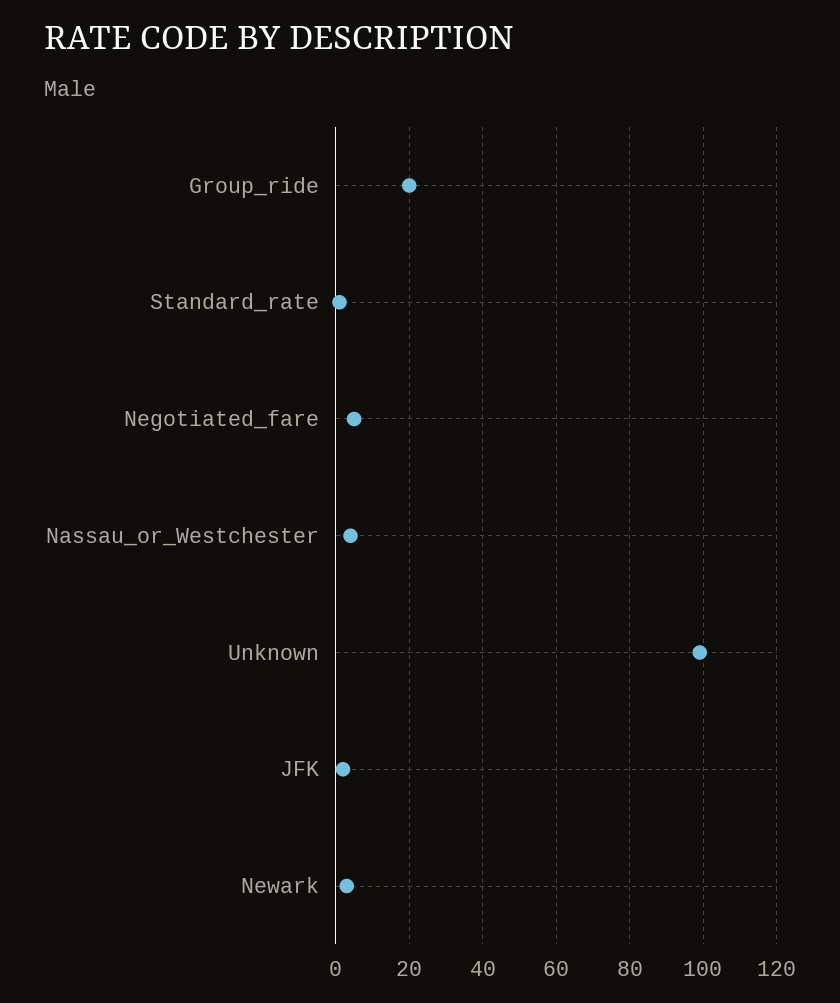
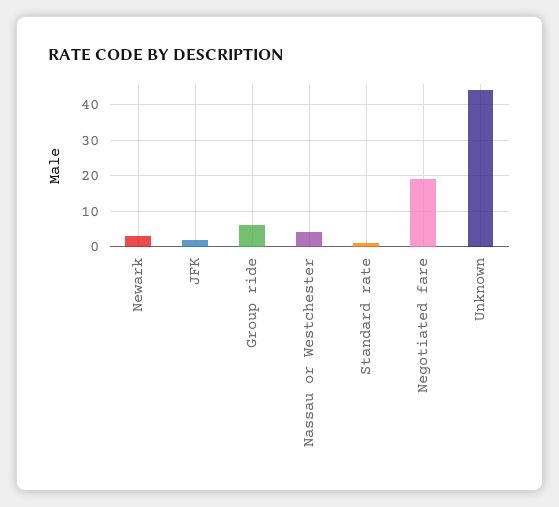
  {
-   "Group_ride": 20,
+   "Group_ride": 5,
    "Standard_rate": 0,
-   "Negotiated_fare": 5,
+   "Negotiated_fare": 20,
    "Nassau_or_Westchester": 5,
-   "Unknown": 100,
+   "Unknown": 45,
    "JFK": 0,
    "Newark": 5
  }

